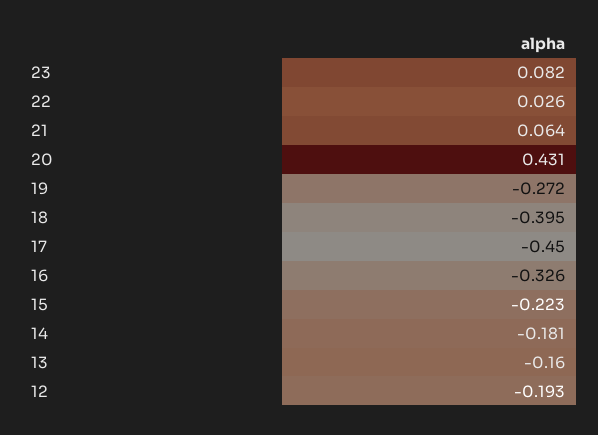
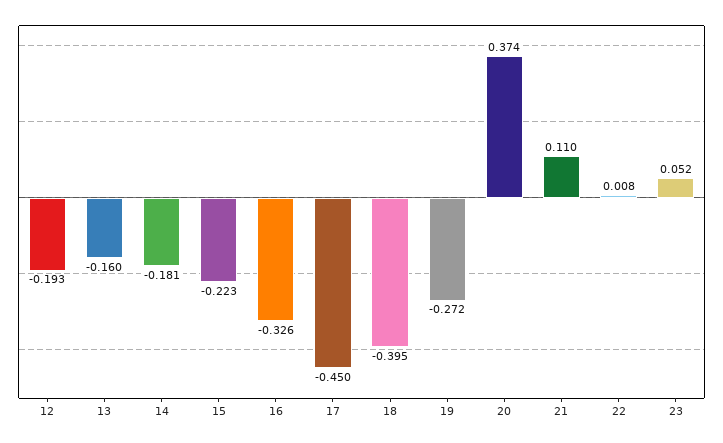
  {
-   "23": 0.082,
+   "23": 0.052,
-   "22": 0.026,
+   "22": 0.008,
-   "21": 0.064,
+   "21": 0.11,
-   "20": 0.431,
+   "20": 0.374,
    "19": -0.272,
    "18": -0.395,
    "17": -0.45,
    "16": -0.326,
    "15": -0.223,
    "14": -0.181,
    "13": -0.16,
    "12": -0.193
  }

